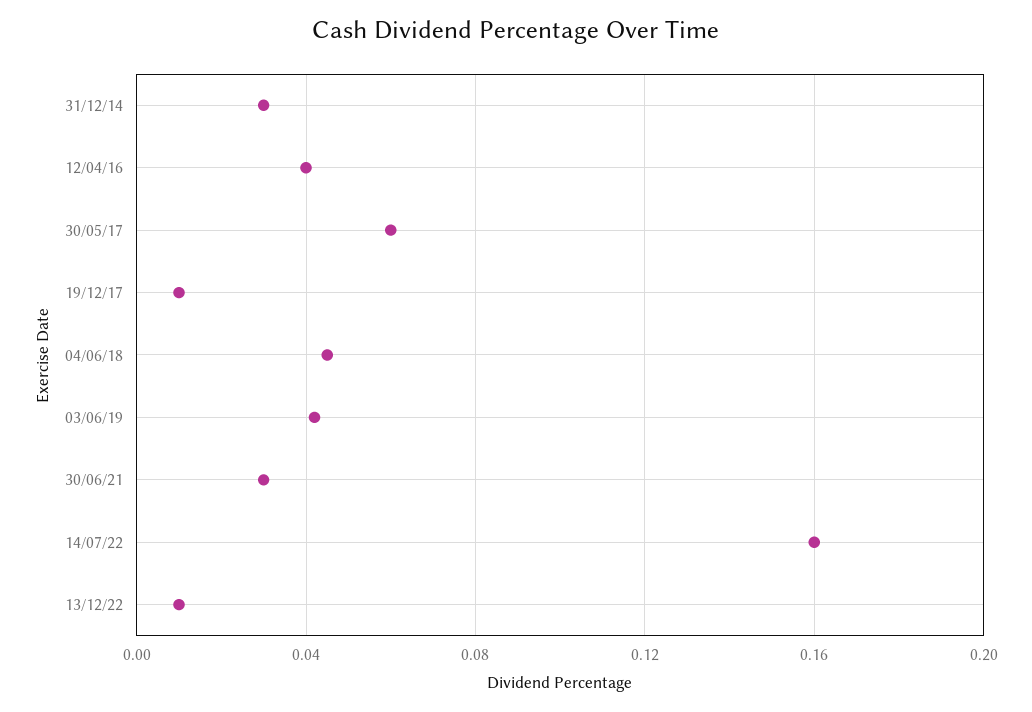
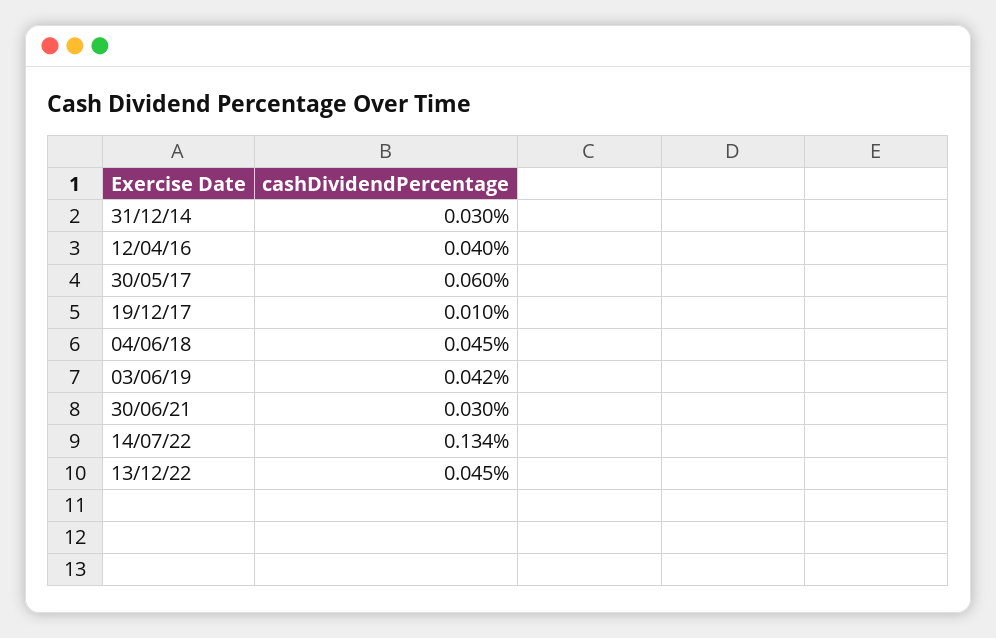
  {
    "31/12/14": 0.03,
    "12/04/16": 0.04,
    "30/05/17": 0.06,
    "19/12/17": 0.01,
    "04/06/18": 0.045,
    "03/06/19": 0.042,
    "30/06/21": 0.03,
-   "14/07/22": 0.16,
+   "14/07/22": 0.134,
-   "13/12/22": 0.01
+   "13/12/22": 0.045
  }

